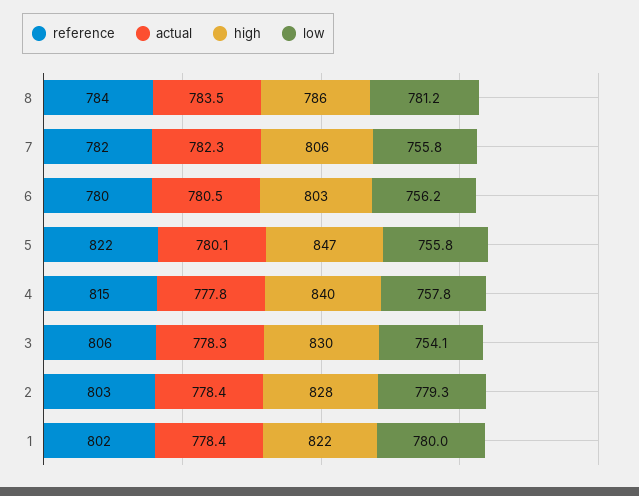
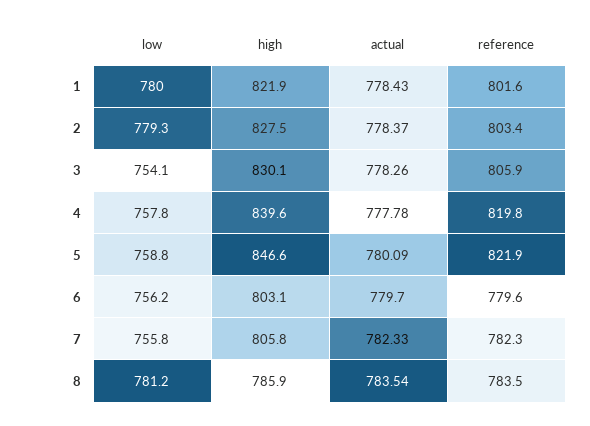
  {
    "reference": {
      "8": 783.5,
      "7": 782.3,
      "6": 779.6,
      "5": 821.9,
-     "4": 815,
+     "4": 819.8,
      "3": 805.9,
      "2": 803.4,
      "1": 801.6
    },
    "actual": {
      "8": 783.54,
      "7": 782.33,
-     "6": 780.5,
+     "6": 779.7,
      "5": 780.09,
      "4": 777.78,
      "3": 778.26,
      "2": 778.37,
      "1": 778.43
    },
    "high": {
      "8": 785.9,
      "7": 805.8,
      "6": 803.1,
      "5": 846.6,
      "4": 839.6,
      "3": 830.1,
      "2": 827.5,
      "1": 821.9
    },
    "low": {
      "8": 781.2,
      "7": 755.8,
      "6": 756.2,
-     "5": 755.8,
+     "5": 758.8,
      "4": 757.8,
      "3": 754.1,
      "2": 779.3,
      "1": 780
    }
  }

